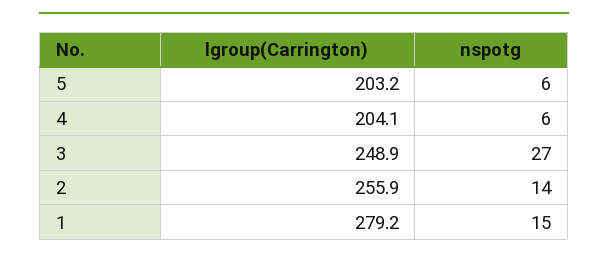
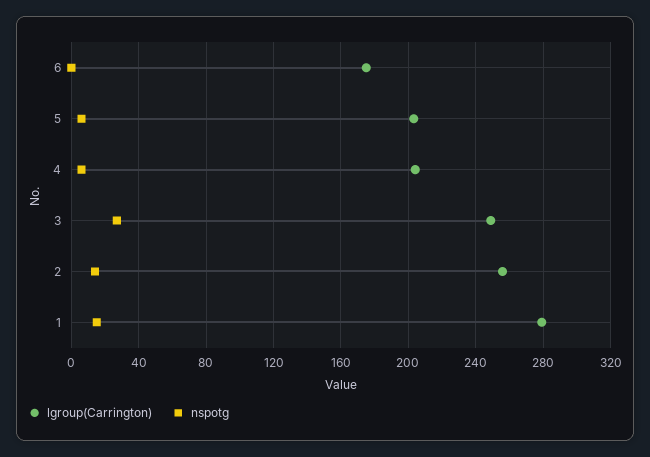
  {
    "lgroup(Carrington)": {
      "5": 203.2,
      "4": 204.1,
      "3": 248.9,
      "2": 255.9,
-     "1": 279.2
+     "1": 279.2,
+     "6": 175
    },
    "nspotg": {
      "5": 6,
      "4": 6,
      "3": 27,
      "2": 14,
-     "1": 15
+     "1": 15,
+     "6": 0
    }
  }

